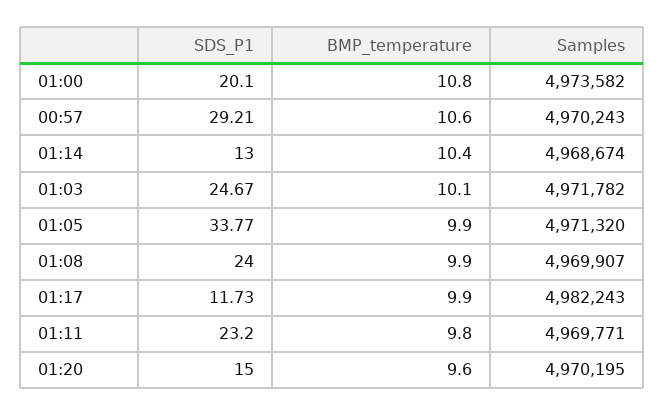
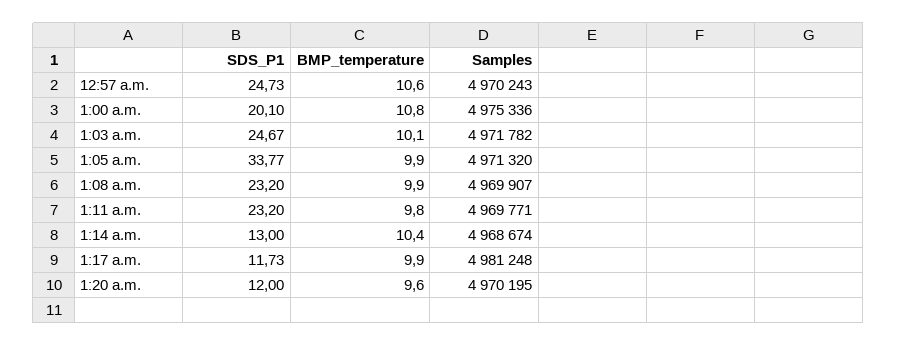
  {
    "SDS_P1": {
      "01:00": 20.1,
-     "00:57": 29.21,
+     "00:57": 24.73,
      "01:14": 13,
      "01:03": 24.67,
      "01:05": 33.77,
-     "01:08": 24,
+     "01:08": 23.2,
      "01:17": 11.73,
      "01:11": 23.2,
-     "01:20": 15
+     "01:20": 12
    },
    "BMP_temperature": {
      "01:00": 10.8,
      "00:57": 10.6,
      "01:14": 10.4,
      "01:03": 10.1,
      "01:05": 9.9,
      "01:08": 9.9,
      "01:17": 9.9,
      "01:11": 9.8,
      "01:20": 9.6
    },
    "Samples": {
-     "01:00": 4973582,
+     "01:00": 4975336,
      "00:57": 4970243,
      "01:14": 4968674,
      "01:03": 4971782,
      "01:05": 4971320,
      "01:08": 4969907,
-     "01:17": 4982243,
+     "01:17": 4981248,
      "01:11": 4969771,
      "01:20": 4970195
    }
  }

